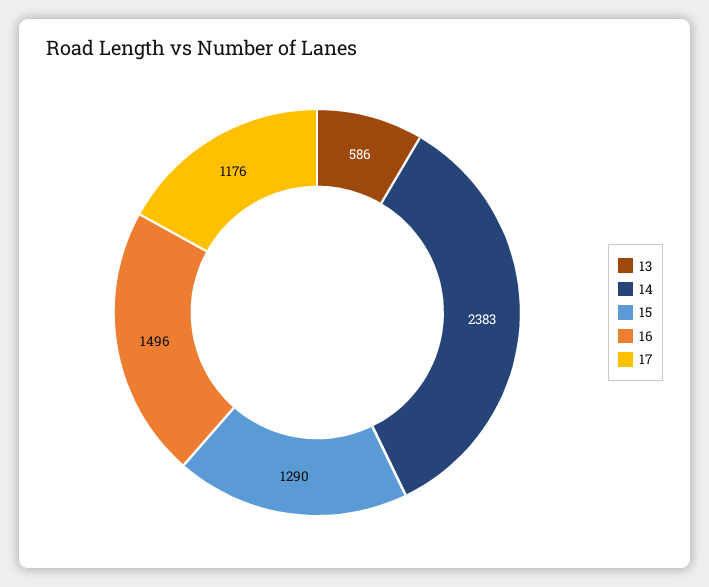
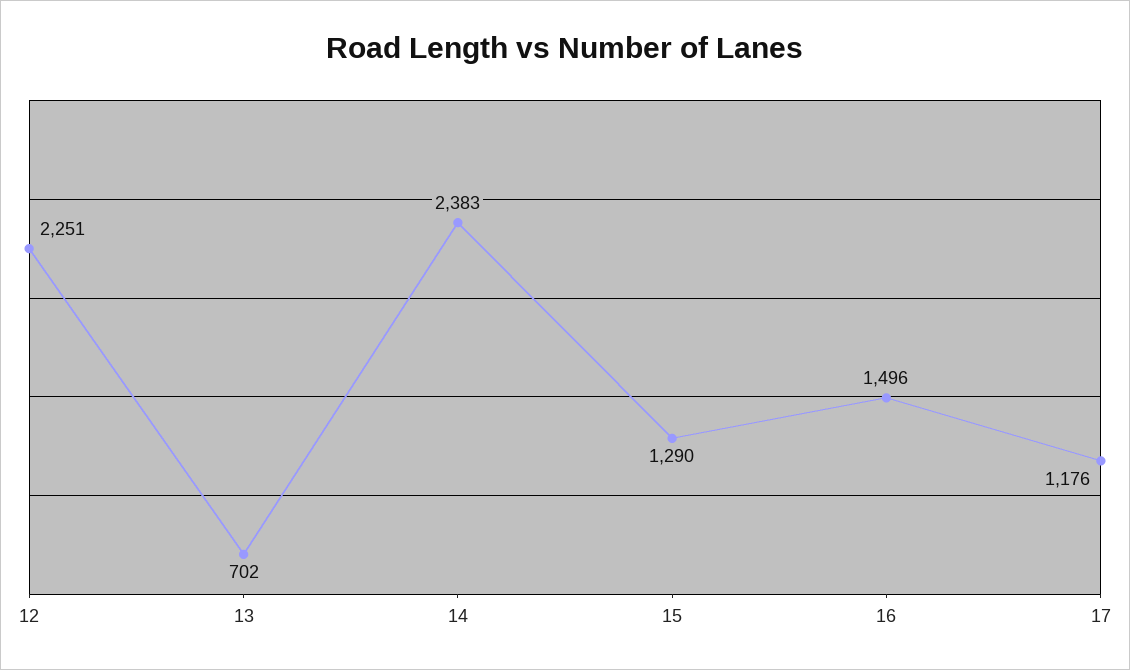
  {
-   "13": 586,
+   "13": 702,
    "14": 2383,
    "15": 1290,
    "16": 1496,
-   "17": 1176
+   "17": 1176,
+   "12": 2251
  }

